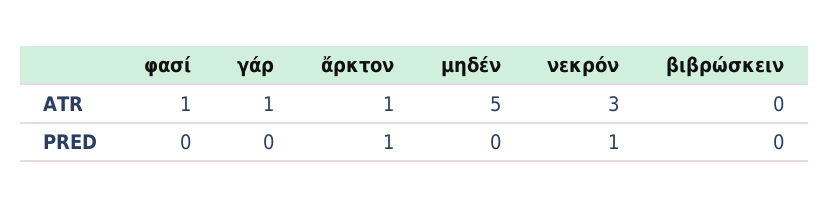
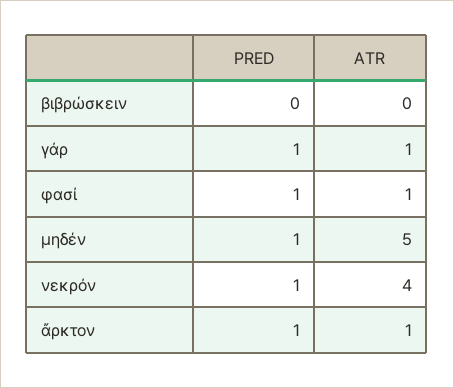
  {
    "φασί": {
      "ATR": 1,
-     "PRED": 0
+     "PRED": 1
    },
    "γάρ": {
      "ATR": 1,
-     "PRED": 0
+     "PRED": 1
    },
    "ἄρκτον": {
      "ATR": 1,
      "PRED": 1
    },
    "μηδέν": {
      "ATR": 5,
-     "PRED": 0
+     "PRED": 1
    },
    "νεκρόν": {
-     "ATR": 3,
+     "ATR": 4,
      "PRED": 1
    },
    "βιβρώσκειν": {
      "ATR": 0,
      "PRED": 0
    }
  }

